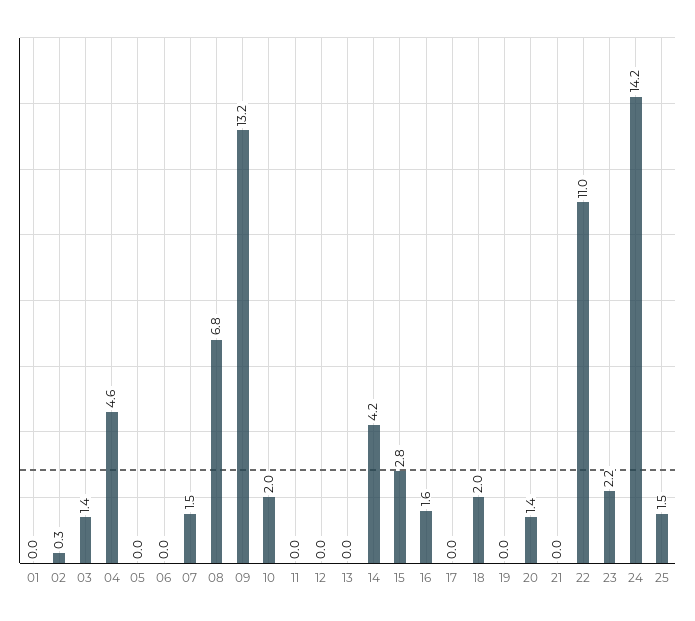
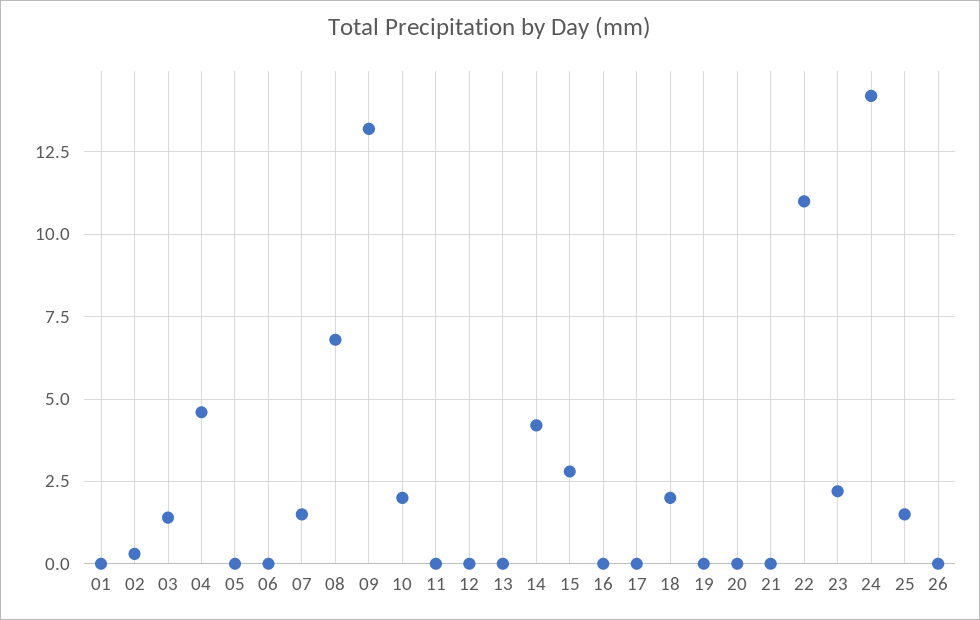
  {
    "01": 0,
    "02": 0.3,
    "03": 1.4,
    "04": 4.6,
    "05": 0,
    "06": 0,
    "07": 1.5,
    "08": 6.8,
    "09": 13.2,
    "10": 2,
    "11": 0,
    "12": 0,
    "13": 0,
    "14": 4.2,
    "15": 2.8,
-   "16": 1.6,
+   "16": 0,
    "17": 0,
    "18": 2,
    "19": 0,
-   "20": 1.4,
+   "20": 0,
    "21": 0,
    "22": 11,
    "23": 2.2,
    "24": 14.2,
-   "25": 1.5
+   "25": 1.5,
+   "26": 0
  }

